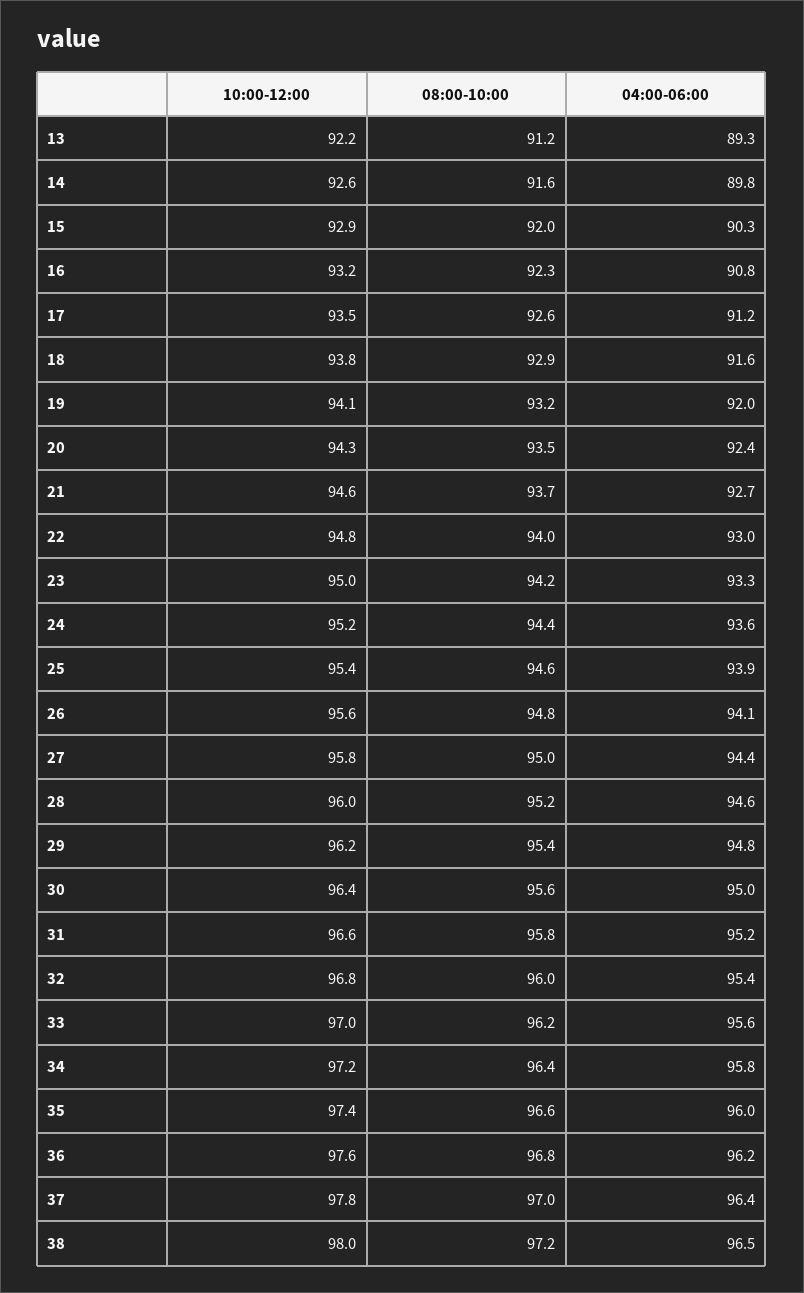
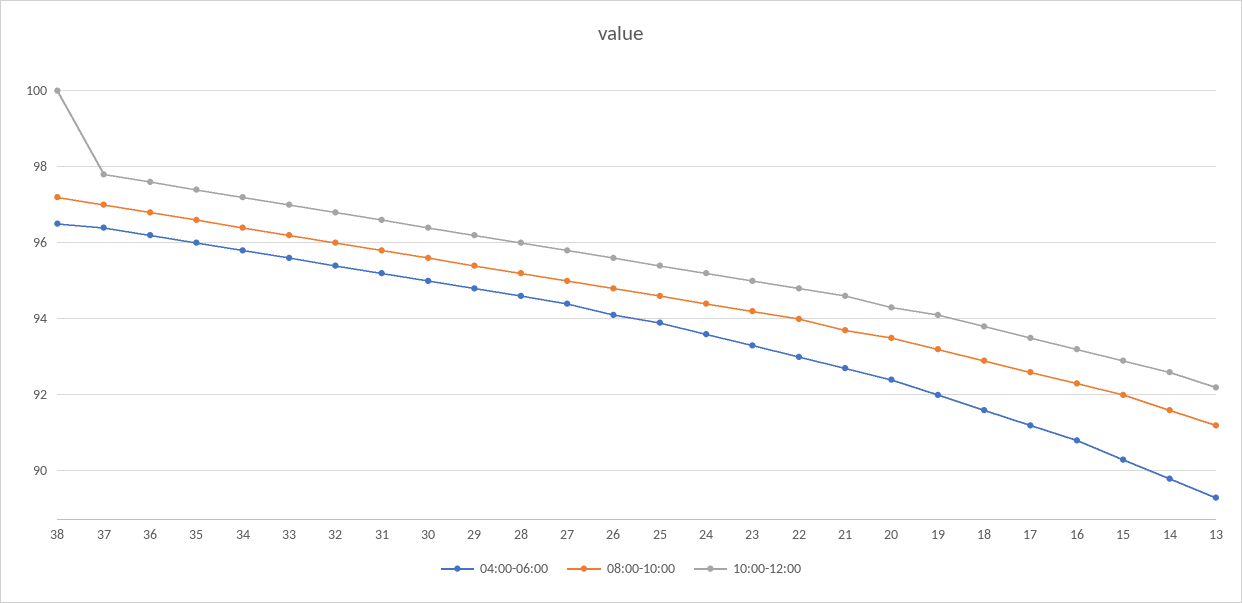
  {
    "10:00-12:00": {
      "13": 92.2,
      "14": 92.6,
      "15": 92.9,
      "16": 93.2,
      "17": 93.5,
      "18": 93.8,
      "19": 94.1,
      "20": 94.3,
      "21": 94.6,
      "22": 94.8,
      "23": 95,
      "24": 95.2,
      "25": 95.4,
      "26": 95.6,
      "27": 95.8,
      "28": 96,
      "29": 96.2,
      "30": 96.4,
      "31": 96.6,
      "32": 96.8,
      "33": 97,
      "34": 97.2,
      "35": 97.4,
      "36": 97.6,
      "37": 97.8,
-     "38": 98
+     "38": 100
    },
    "08:00-10:00": {
      "13": 91.2,
      "14": 91.6,
      "15": 92,
      "16": 92.3,
      "17": 92.6,
      "18": 92.9,
      "19": 93.2,
      "20": 93.5,
      "21": 93.7,
      "22": 94,
      "23": 94.2,
      "24": 94.4,
      "25": 94.6,
      "26": 94.8,
      "27": 95,
      "28": 95.2,
      "29": 95.4,
      "30": 95.6,
      "31": 95.8,
      "32": 96,
      "33": 96.2,
      "34": 96.4,
      "35": 96.6,
      "36": 96.8,
      "37": 97,
      "38": 97.2
    },
    "04:00-06:00": {
      "13": 89.3,
      "14": 89.8,
      "15": 90.3,
      "16": 90.8,
      "17": 91.2,
      "18": 91.6,
      "19": 92,
      "20": 92.4,
      "21": 92.7,
      "22": 93,
      "23": 93.3,
      "24": 93.6,
      "25": 93.9,
      "26": 94.1,
      "27": 94.4,
      "28": 94.6,
      "29": 94.8,
      "30": 95,
      "31": 95.2,
      "32": 95.4,
      "33": 95.6,
      "34": 95.8,
      "35": 96,
      "36": 96.2,
      "37": 96.4,
      "38": 96.5
    }
  }

